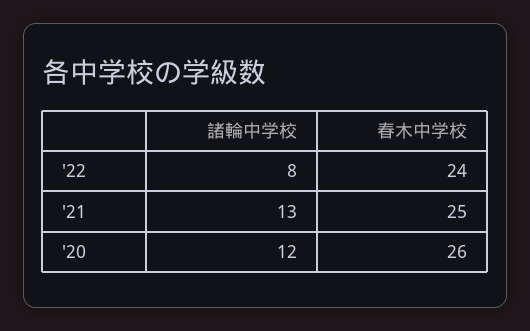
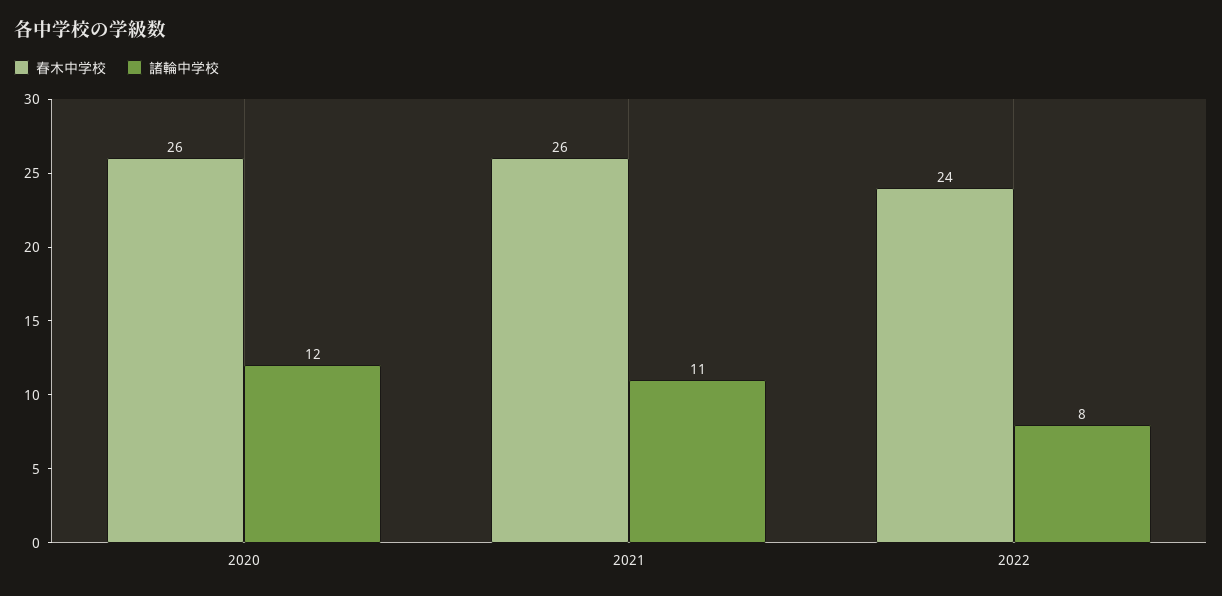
  {
    "諸輪中学校": {
      "'22": 8,
-     "'21": 13,
+     "'21": 11,
      "'20": 12
    },
    "春木中学校": {
      "'22": 24,
-     "'21": 25,
+     "'21": 26,
      "'20": 26
    }
  }

